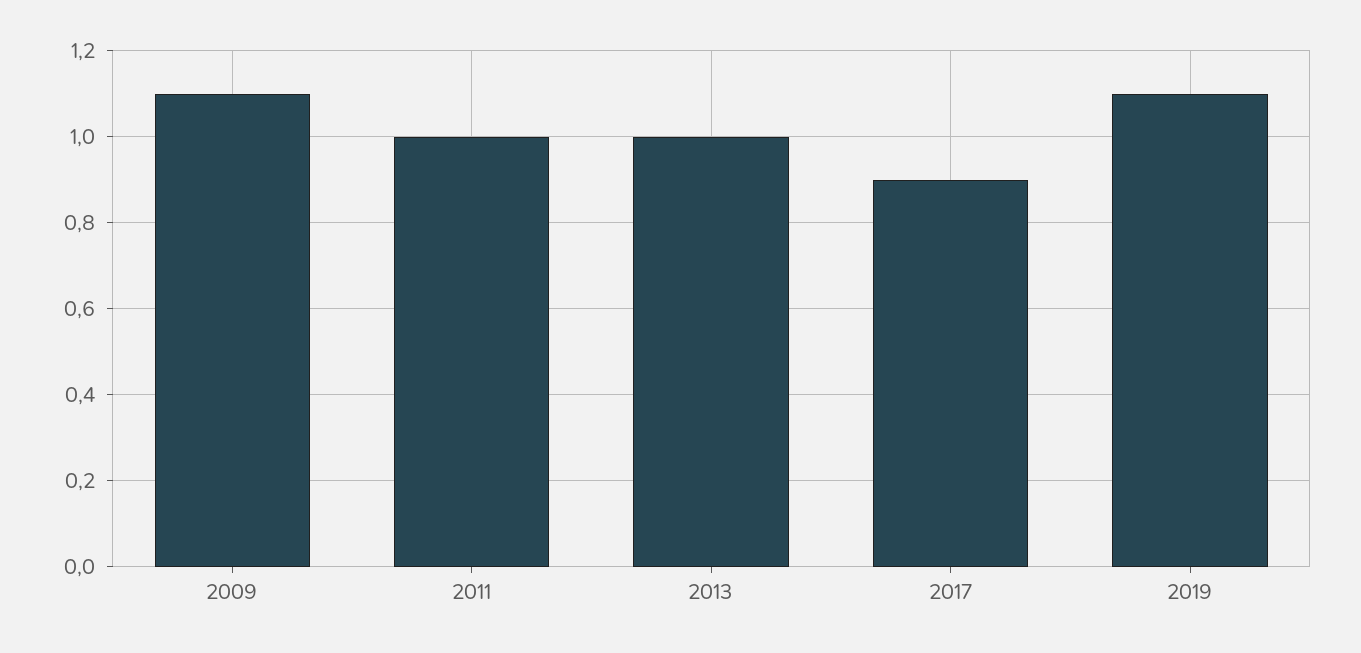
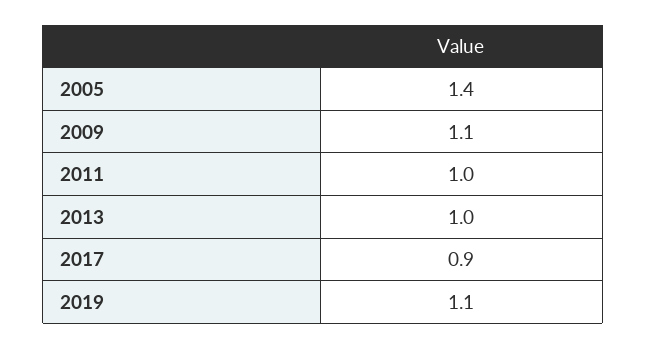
  {
    "2009": 1.1,
    "2011": 1,
    "2013": 1,
    "2017": 0.9,
-   "2019": 1.1
+   "2019": 1.1,
+   "2005": 1.4
  }

